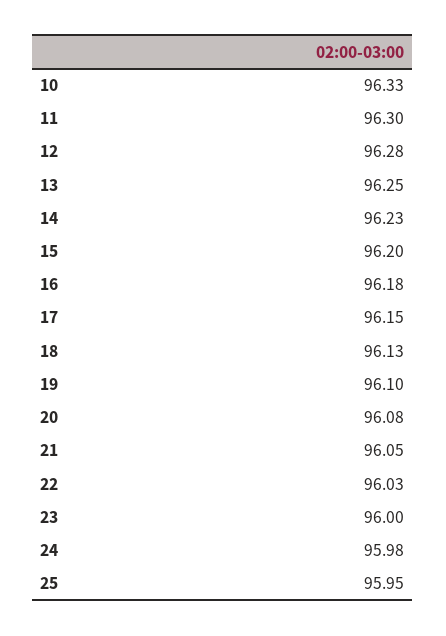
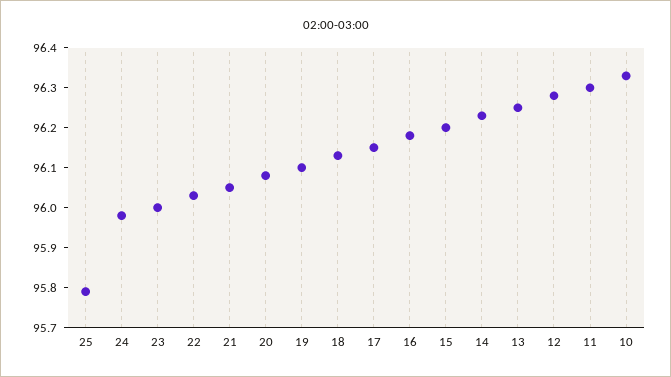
  {
    "10": 96.33,
    "11": 96.3,
    "12": 96.28,
    "13": 96.25,
    "14": 96.23,
    "15": 96.2,
    "16": 96.18,
    "17": 96.15,
    "18": 96.13,
    "19": 96.1,
    "20": 96.08,
    "21": 96.05,
    "22": 96.03,
    "23": 96,
    "24": 95.98,
-   "25": 95.95
+   "25": 95.8
  }

